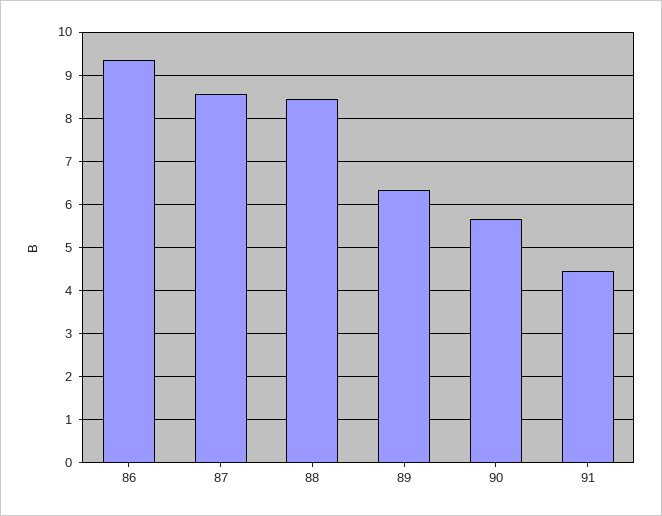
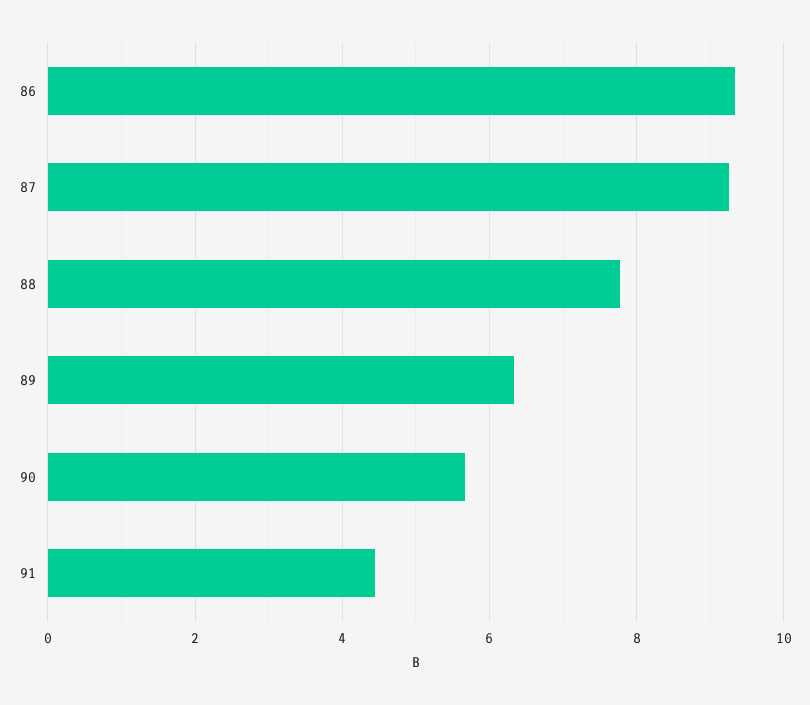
  {
    "86": 9.4,
-   "87": 8.6,
+   "87": 9.2,
-   "88": 8.4,
+   "88": 7.8,
    "89": 6.4,
    "90": 5.6,
    "91": 4.4
  }

